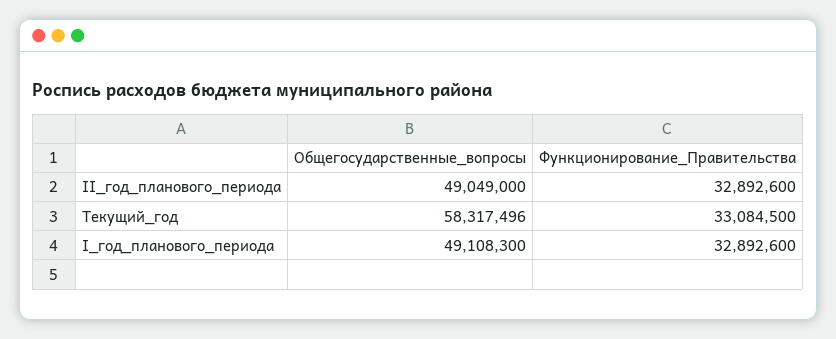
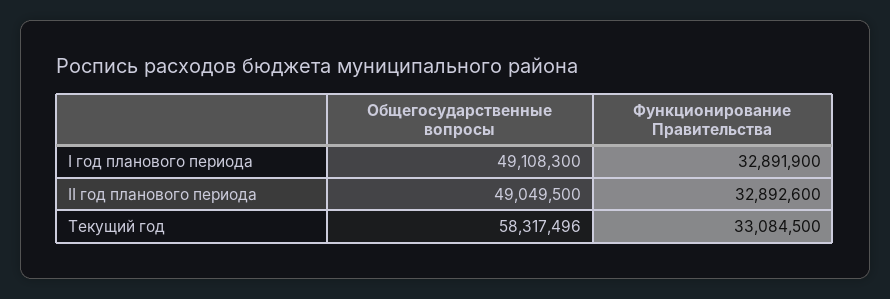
  {
    "Общегосударственные_вопросы": {
-     "II_год_планового_периода": 49049000,
+     "II_год_планового_периода": 49049500,
      "Текущий_год": 58317496,
      "I_год_планового_периода": 49108300
    },
    "Функционирование_Правительства": {
      "II_год_планового_периода": 32892600,
      "Текущий_год": 33084500,
-     "I_год_планового_периода": 32892600
+     "I_год_планового_периода": 32891900
    }
  }

